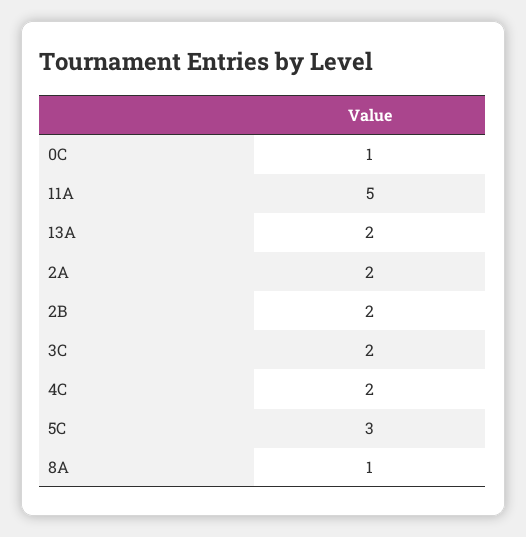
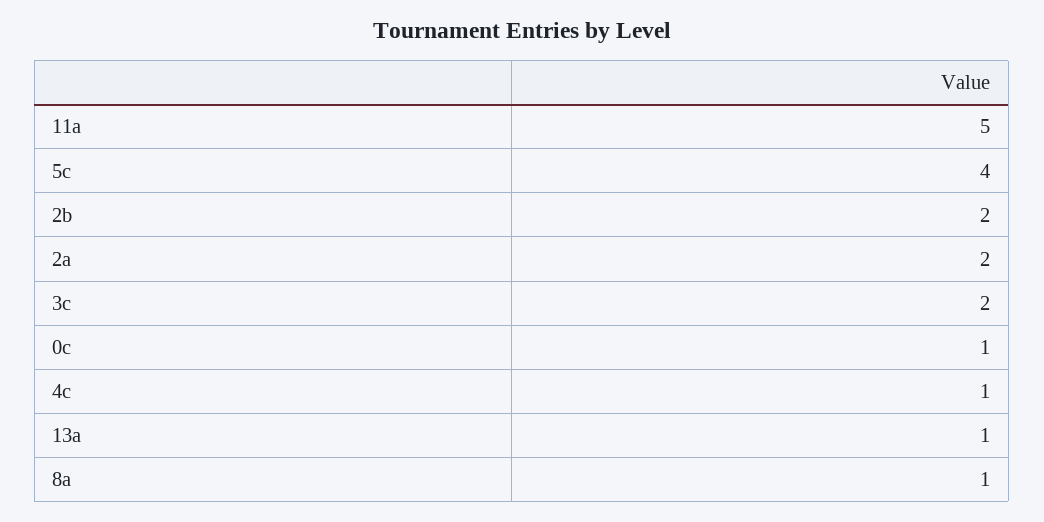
  {
    "0C": 1,
    "11A": 5,
-   "13A": 2,
+   "13A": 1,
    "2A": 2,
    "2B": 2,
    "3C": 2,
-   "4C": 2,
+   "4C": 1,
-   "5C": 3,
+   "5C": 4,
    "8A": 1
  }

